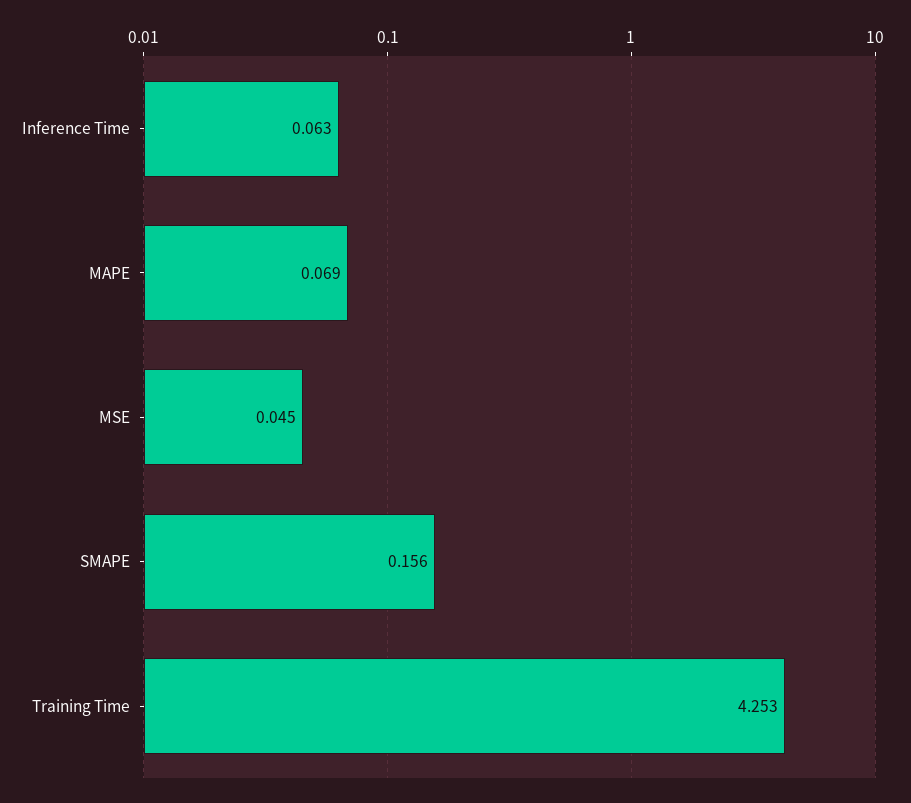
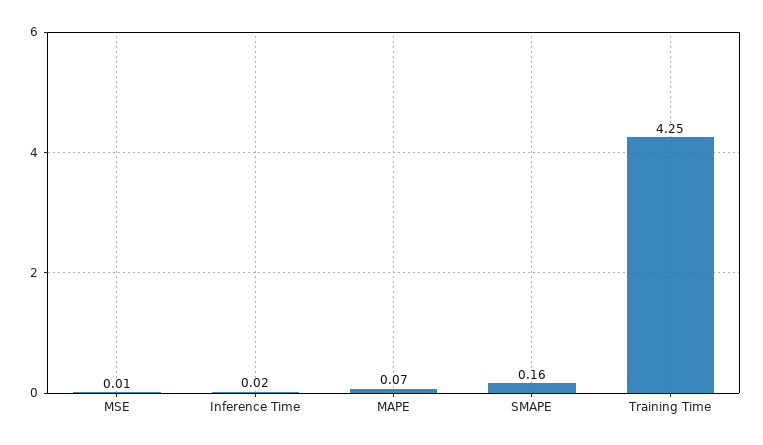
  {
-   "Inference Time": 0.063,
+   "Inference Time": 0.02,
    "MAPE": 0.069,
-   "MSE": 0.045,
+   "MSE": 0.01,
    "SMAPE": 0.156,
    "Training Time": 4.253
  }

